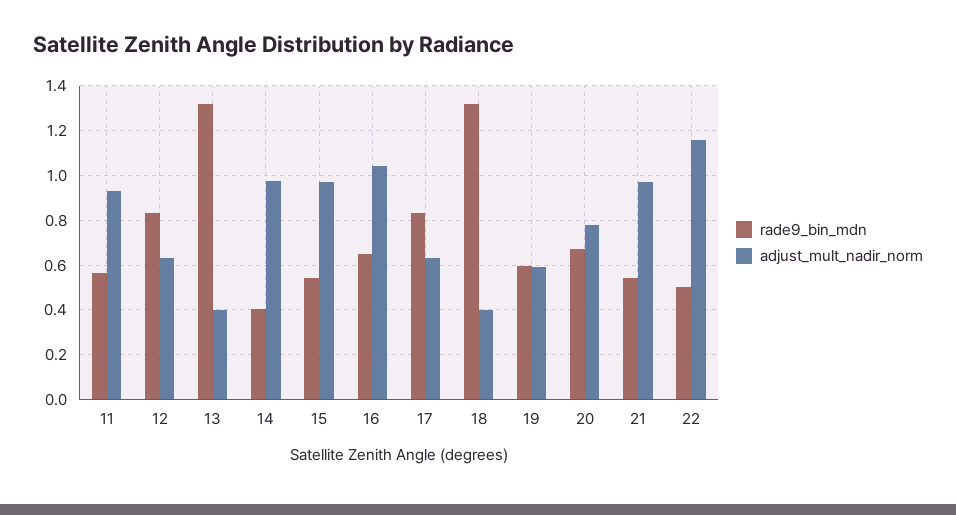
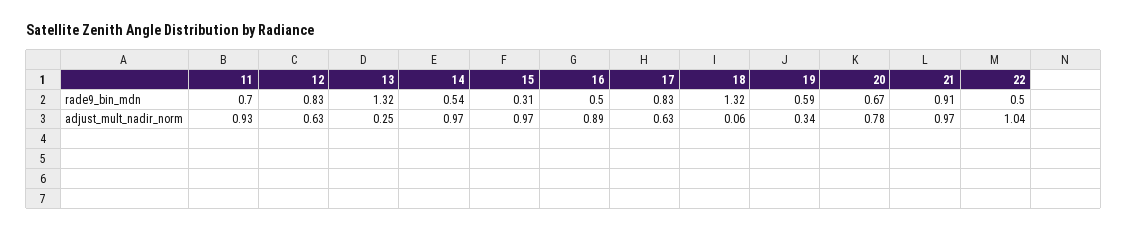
  {
    "rade9_bin_mdn": {
-     "11": 0.55,
+     "11": 0.7,
      "12": 0.83,
      "13": 1.32,
-     "14": 0.4,
+     "14": 0.54,
-     "15": 0.55,
+     "15": 0.31,
-     "16": 0.65,
+     "16": 0.5,
      "17": 0.83,
      "18": 1.32,
      "19": 0.59,
      "20": 0.67,
-     "21": 0.55,
+     "21": 0.91,
      "22": 0.5
    },
    "adjust_mult_nadir_norm": {
      "11": 0.93,
      "12": 0.63,
-     "13": 0.4,
+     "13": 0.25,
      "14": 0.97,
      "15": 0.97,
-     "16": 1.05,
+     "16": 0.89,
      "17": 0.63,
-     "18": 0.4,
+     "18": 0.06,
-     "19": 0.6,
+     "19": 0.34,
      "20": 0.78,
      "21": 0.97,
-     "22": 1.15
+     "22": 1.04
    }
  }

